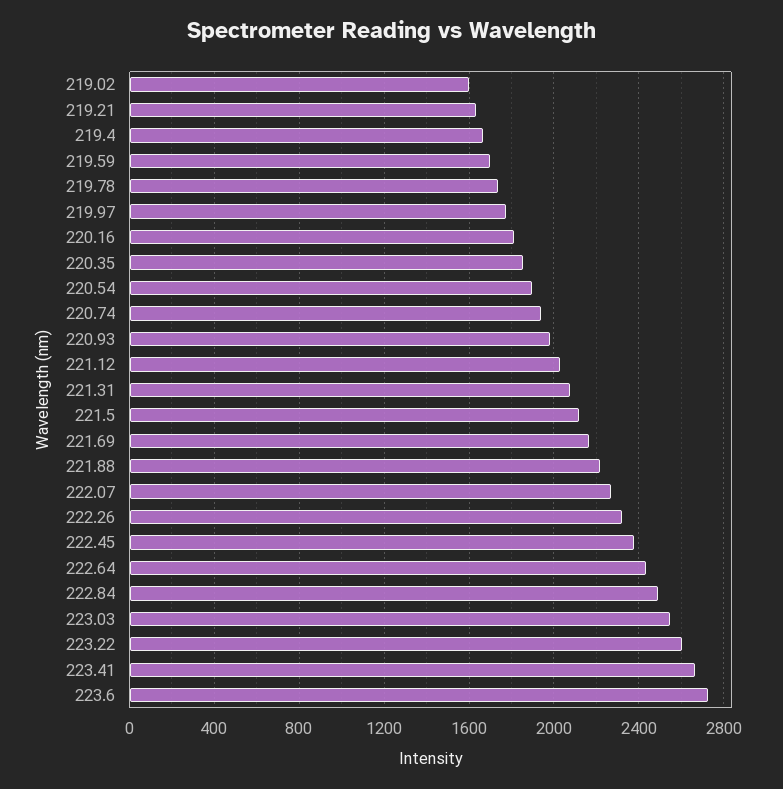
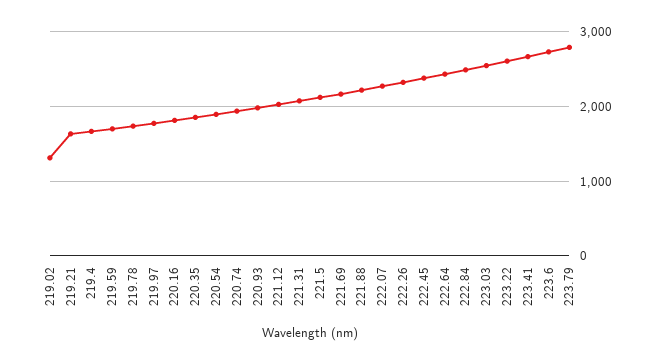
  {
-   "219.02": 1600,
+   "219.02": 1300,
    "219.21": 1650,
    "219.4": 1650,
    "219.59": 1700,
    "219.78": 1750,
    "219.97": 1750,
    "220.16": 1800,
    "220.35": 1850,
    "220.54": 1900,
    "220.74": 1950,
    "220.93": 2000,
    "221.12": 2050,
    "221.31": 2050,
    "221.5": 2100,
    "221.69": 2150,
    "221.88": 2200,
    "222.07": 2250,
    "222.26": 2300,
    "222.45": 2400,
    "222.64": 2450,
    "222.84": 2500,
    "223.03": 2550,
    "223.22": 2600,
    "223.41": 2650,
-   "223.6": 2750
+   "223.6": 2750,
+   "223.79": 2800
  }

